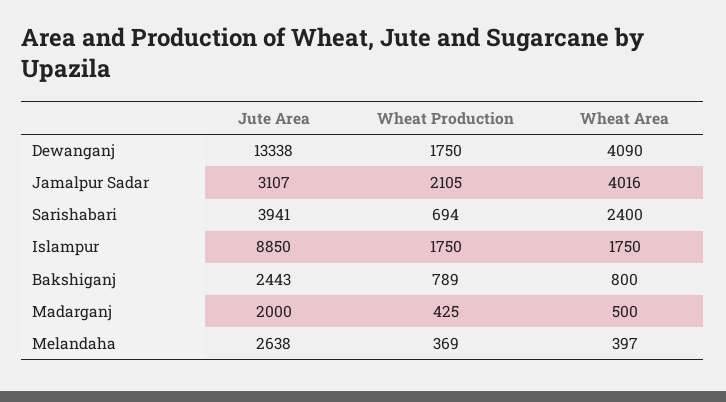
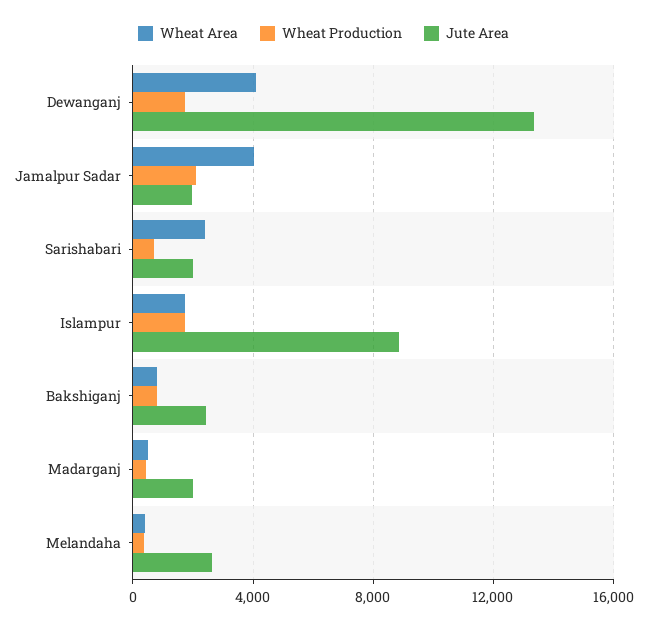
  {
    "Jute Area": {
      "Dewanganj": 13338,
-     "Jamalpur Sadar": 3107,
+     "Jamalpur Sadar": 2000,
-     "Sarishabari": 3941,
+     "Sarishabari": 2000,
      "Islampur": 8850,
      "Bakshiganj": 2443,
      "Madarganj": 2000,
      "Melandaha": 2638
    },
    "Wheat Production": {
      "Dewanganj": 1750,
      "Jamalpur Sadar": 2105,
      "Sarishabari": 694,
      "Islampur": 1750,
      "Bakshiganj": 789,
      "Madarganj": 425,
      "Melandaha": 369
    },
    "Wheat Area": {
      "Dewanganj": 4090,
      "Jamalpur Sadar": 4016,
      "Sarishabari": 2400,
      "Islampur": 1750,
      "Bakshiganj": 800,
      "Madarganj": 500,
      "Melandaha": 397
    }
  }

